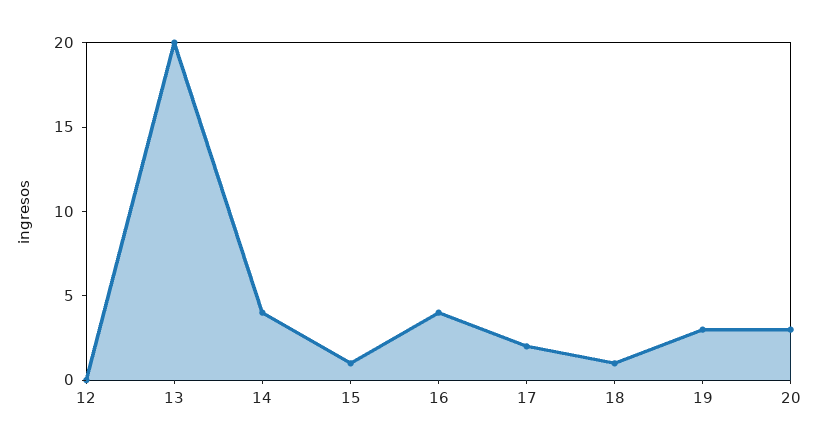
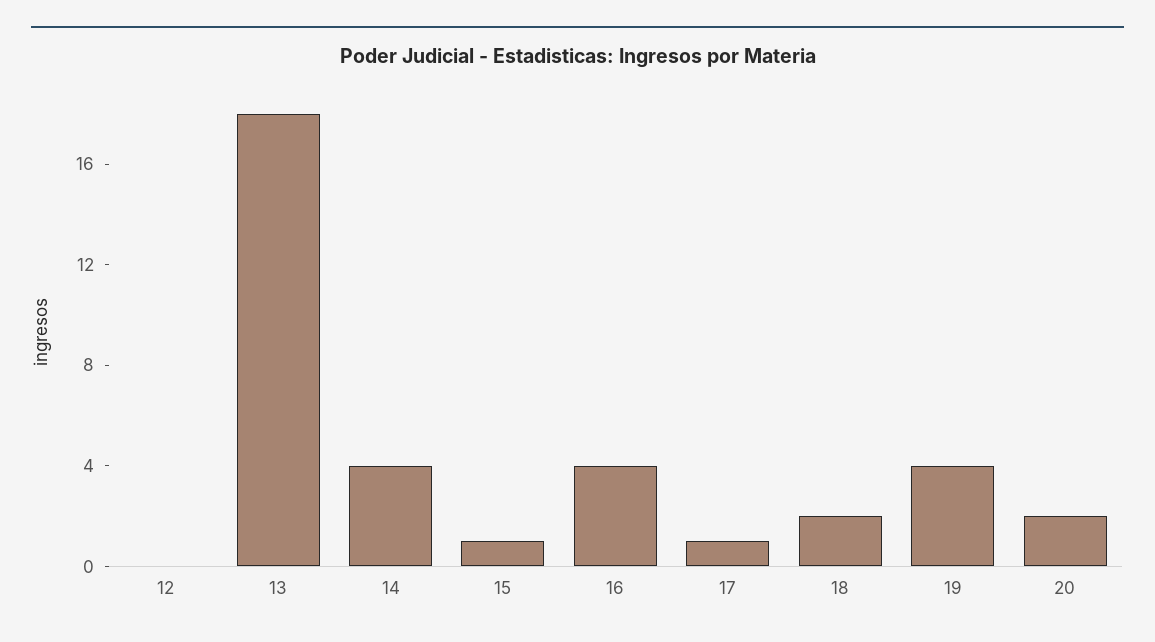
  {
    "12": 0,
-   "13": 20,
+   "13": 18,
    "14": 4,
    "15": 1,
    "16": 4,
-   "17": 2,
+   "17": 1,
-   "18": 1,
+   "18": 2,
-   "19": 3,
+   "19": 4,
-   "20": 3
+   "20": 2
  }

